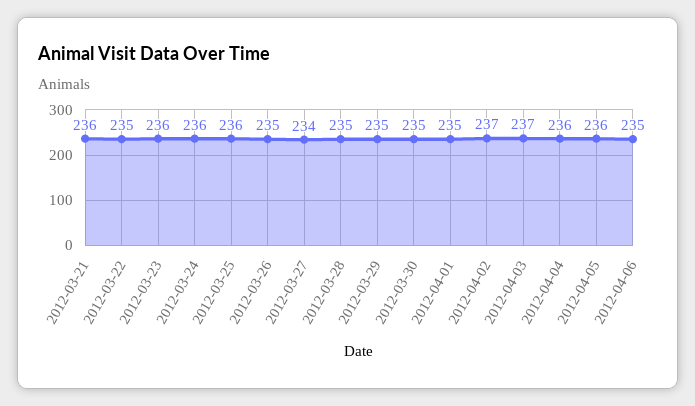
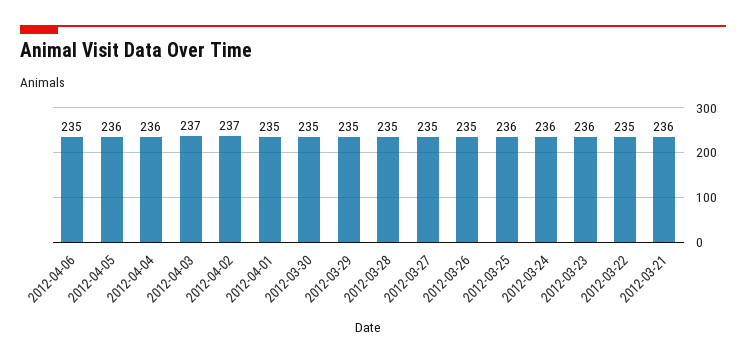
  {
    "2012-03-21": 236,
    "2012-03-22": 235,
    "2012-03-23": 236,
    "2012-03-24": 236,
    "2012-03-25": 236,
    "2012-03-26": 235,
-   "2012-03-27": 234,
+   "2012-03-27": 235,
    "2012-03-28": 235,
    "2012-03-29": 235,
    "2012-03-30": 235,
    "2012-04-01": 235,
    "2012-04-02": 237,
    "2012-04-03": 237,
    "2012-04-04": 236,
    "2012-04-05": 236,
    "2012-04-06": 235
  }

